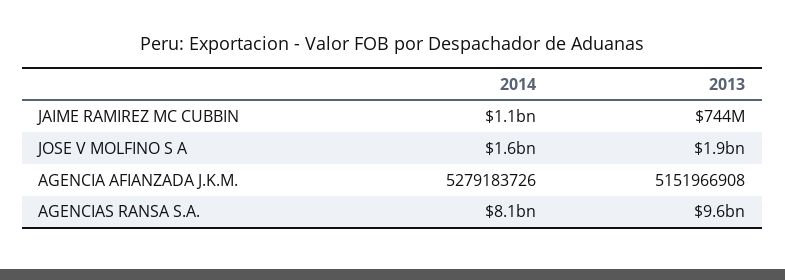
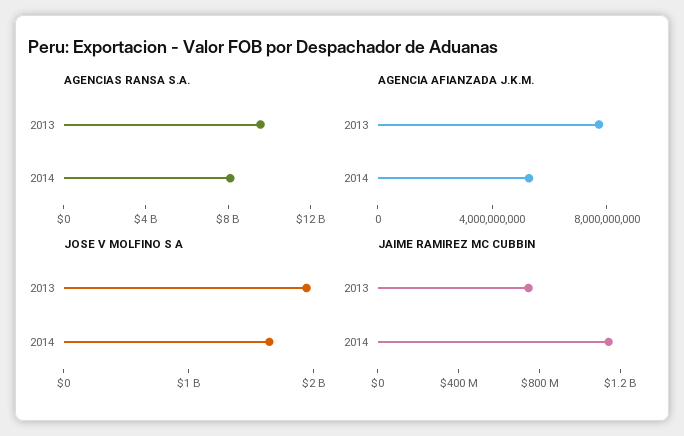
  {
    "JAIME RAMIREZ MC CUBBIN": {
      "2014": 1100000000,
      "2013": 744000000
    },
    "JOSE V MOLFINO S A": {
      "2014": 1600000000,
      "2013": 1900000000
    },
    "AGENCIA AFIANZADA J.K.M.": {
      "2014": 5279183726,
-     "2013": 5151966908
+     "2013": 8000000000
    },
    "AGENCIAS RANSA S.A.": {
      "2014": 8100000000,
      "2013": 9600000000
    }
  }

